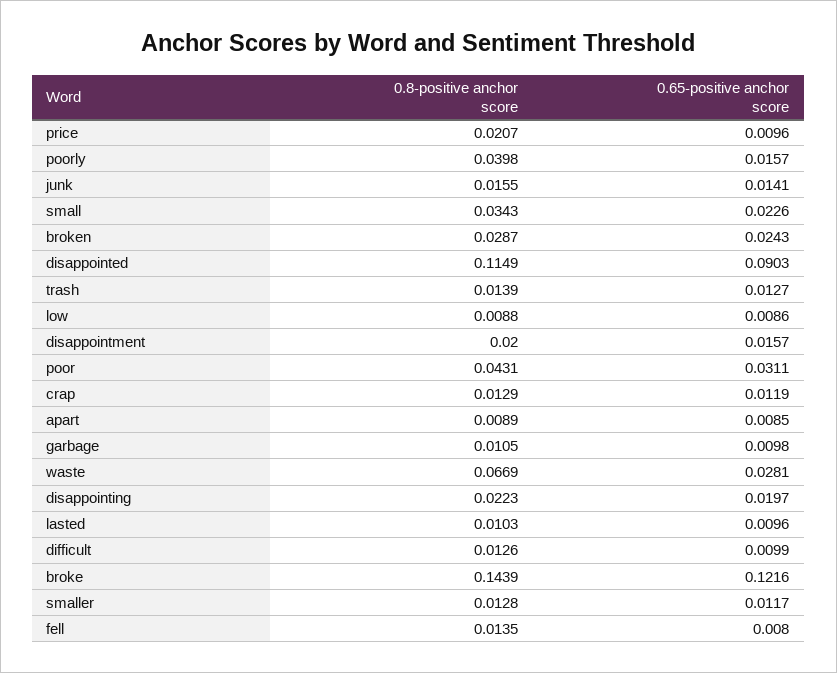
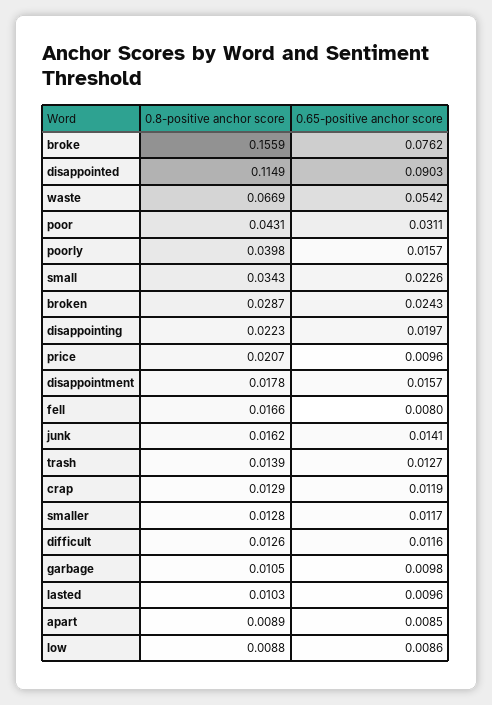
  {
    "0.8-positive anchor score": {
      "price": 0.0207,
      "poorly": 0.0398,
-     "junk": 0.0155,
+     "junk": 0.0162,
      "small": 0.0343,
      "broken": 0.0287,
      "disappointed": 0.1149,
      "trash": 0.0139,
      "low": 0.0088,
-     "disappointment": 0.02,
+     "disappointment": 0.0178,
      "poor": 0.0431,
      "crap": 0.0129,
      "apart": 0.0089,
      "garbage": 0.0105,
      "waste": 0.0669,
      "disappointing": 0.0223,
      "lasted": 0.0103,
      "difficult": 0.0126,
-     "broke": 0.1439,
+     "broke": 0.1559,
      "smaller": 0.0128,
-     "fell": 0.0135
+     "fell": 0.0166
    },
    "0.65-positive anchor score": {
      "price": 0.0096,
      "poorly": 0.0157,
      "junk": 0.0141,
      "small": 0.0226,
      "broken": 0.0243,
      "disappointed": 0.0903,
      "trash": 0.0127,
      "low": 0.0086,
      "disappointment": 0.0157,
      "poor": 0.0311,
      "crap": 0.0119,
      "apart": 0.0085,
      "garbage": 0.0098,
-     "waste": 0.0281,
+     "waste": 0.0542,
      "disappointing": 0.0197,
      "lasted": 0.0096,
-     "difficult": 0.0099,
+     "difficult": 0.0116,
-     "broke": 0.1216,
+     "broke": 0.0762,
      "smaller": 0.0117,
      "fell": 0.008
    }
  }

